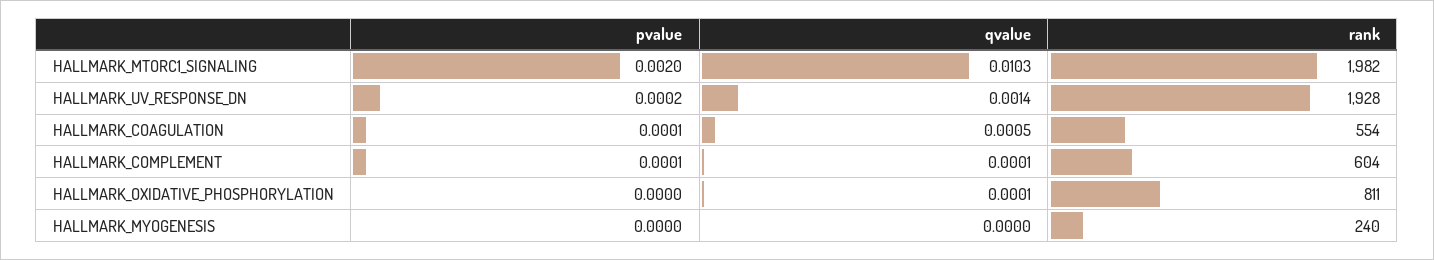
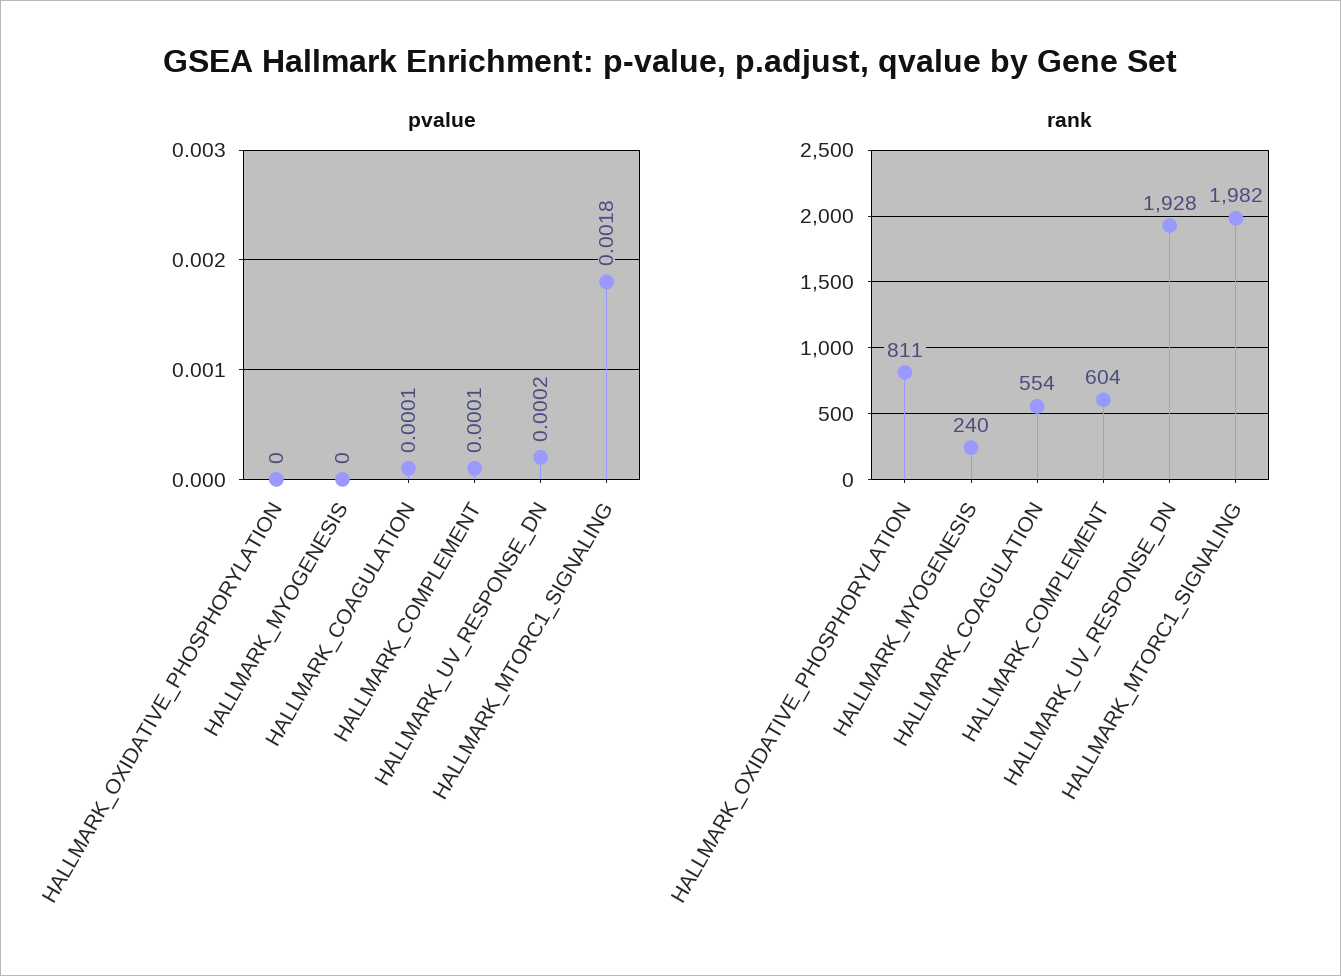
  {
    "pvalue": {
-     "HALLMARK_MTORC1_SIGNALING": 0.002,
+     "HALLMARK_MTORC1_SIGNALING": 0.0018,
      "HALLMARK_UV_RESPONSE_DN": 0.0002,
      "HALLMARK_COAGULATION": 0.0001,
      "HALLMARK_COMPLEMENT": 0.0001,
      "HALLMARK_OXIDATIVE_PHOSPHORYLATION": 0,
      "HALLMARK_MYOGENESIS": 0
    },
-   "qvalue": {
-     "HALLMARK_MTORC1_SIGNALING": 0.0103,
-     "HALLMARK_UV_RESPONSE_DN": 0.0014,
-     "HALLMARK_COAGULATION": 0.0005,
-     "HALLMARK_COMPLEMENT": 0.0001,
-     "HALLMARK_OXIDATIVE_PHOSPHORYLATION": 0.0001,
-     "HALLMARK_MYOGENESIS": 0
-   },
    "rank": {
      "HALLMARK_MTORC1_SIGNALING": 1982,
      "HALLMARK_UV_RESPONSE_DN": 1928,
      "HALLMARK_COAGULATION": 554,
      "HALLMARK_COMPLEMENT": 604,
      "HALLMARK_OXIDATIVE_PHOSPHORYLATION": 811,
      "HALLMARK_MYOGENESIS": 240
    }
  }

